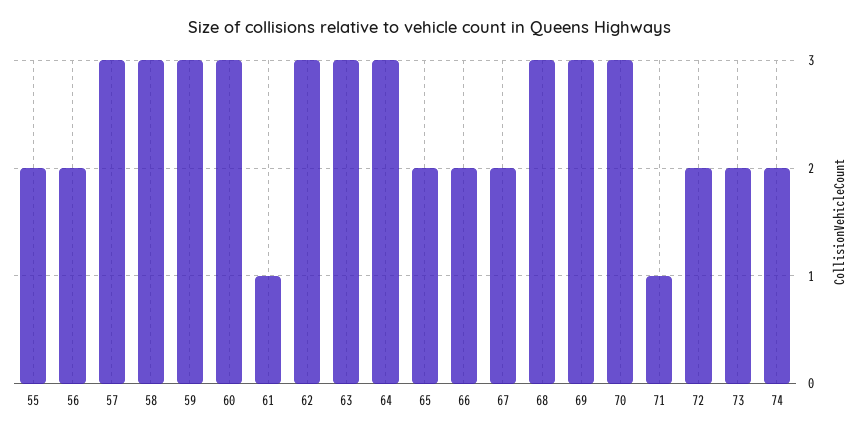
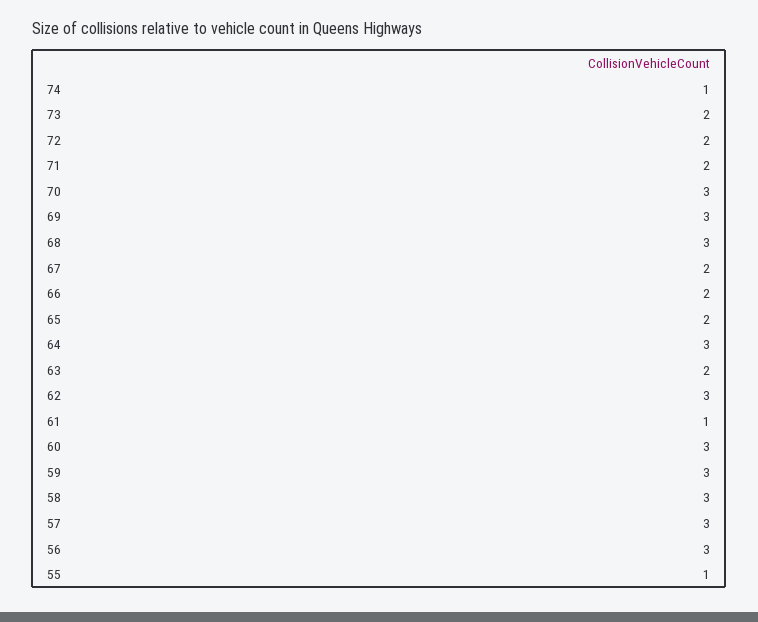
  {
-   "55": 2,
+   "55": 1,
-   "56": 2,
+   "56": 3,
    "57": 3,
    "58": 3,
    "59": 3,
    "60": 3,
    "61": 1,
    "62": 3,
-   "63": 3,
+   "63": 2,
    "64": 3,
    "65": 2,
    "66": 2,
    "67": 2,
    "68": 3,
    "69": 3,
    "70": 3,
-   "71": 1,
+   "71": 2,
    "72": 2,
    "73": 2,
-   "74": 2
+   "74": 1
  }

